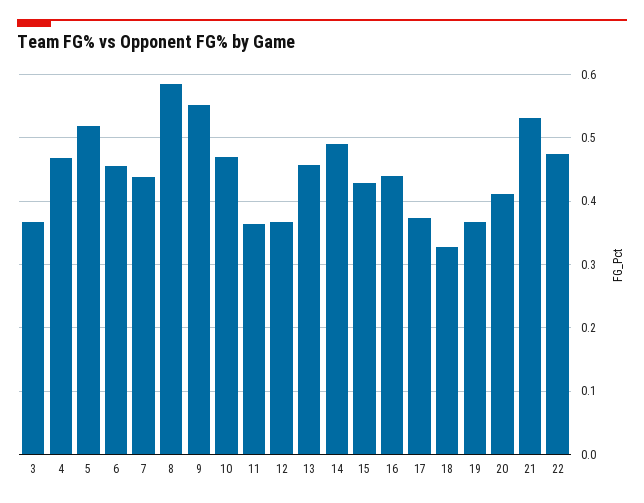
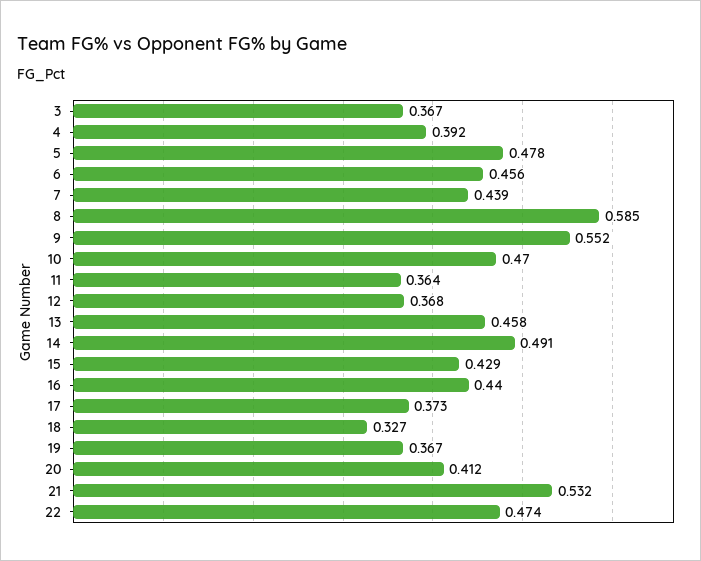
  {
    "3": 0.367,
-   "4": 0.47,
+   "4": 0.392,
-   "5": 0.52,
+   "5": 0.478,
    "6": 0.456,
    "7": 0.439,
    "8": 0.585,
    "9": 0.552,
    "10": 0.47,
    "11": 0.364,
    "12": 0.368,
    "13": 0.458,
    "14": 0.491,
    "15": 0.429,
    "16": 0.44,
    "17": 0.373,
    "18": 0.327,
    "19": 0.367,
    "20": 0.412,
    "21": 0.532,
    "22": 0.474
  }

